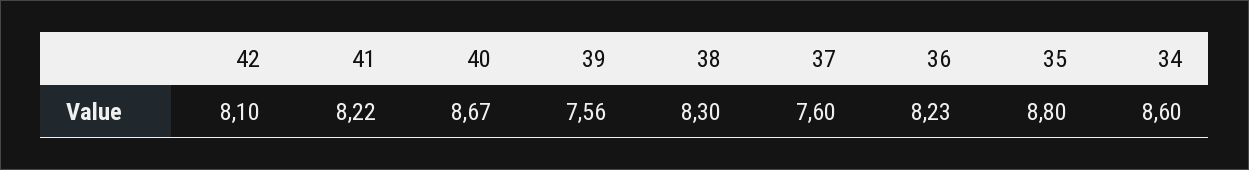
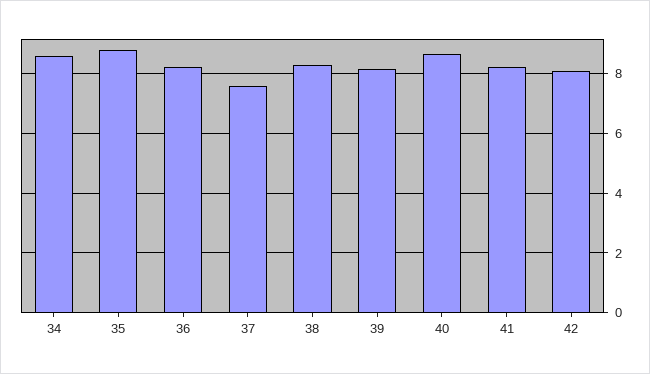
  {
    "42": 8.1,
    "41": 8.22,
    "40": 8.67,
-   "39": 7.56,
+   "39": 8.25,
    "38": 8.3,
    "37": 7.6,
    "36": 8.23,
    "35": 8.8,
    "34": 8.6
  }

